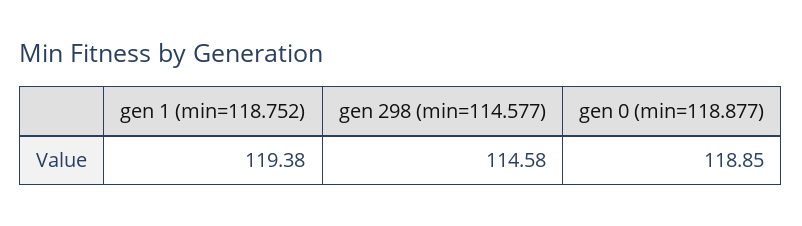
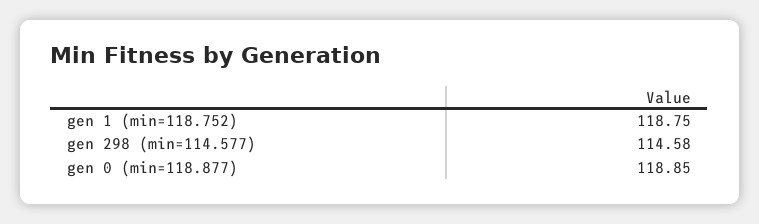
  {
-   "gen 1 (min=118.752)": 119.38,
+   "gen 1 (min=118.752)": 118.75,
    "gen 298 (min=114.577)": 114.58,
    "gen 0 (min=118.877)": 118.85
  }

